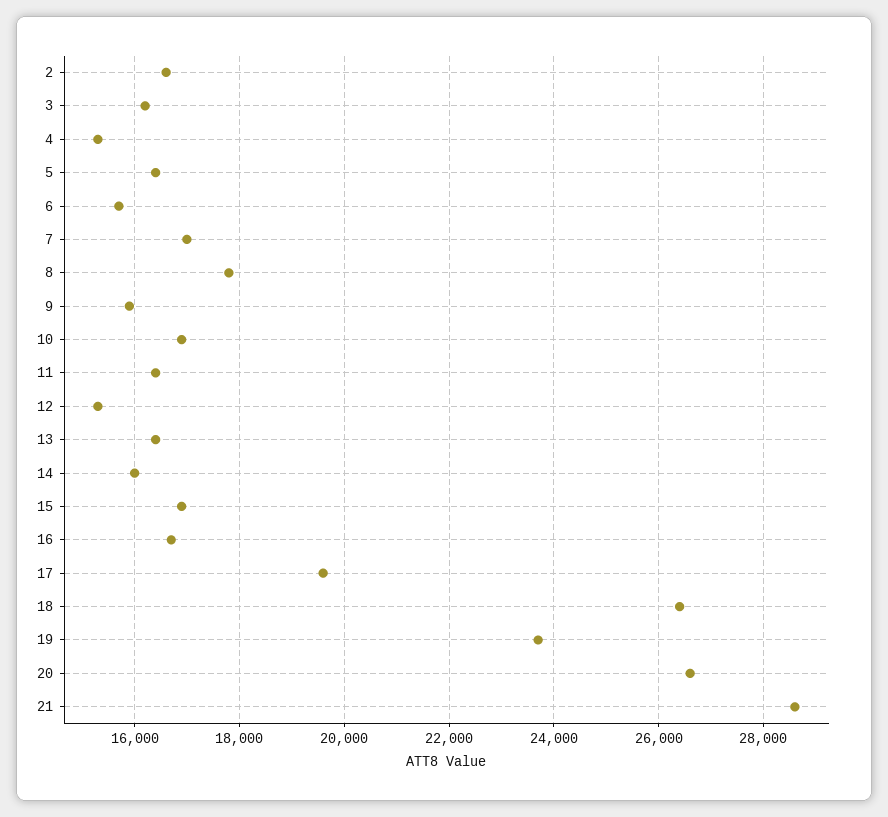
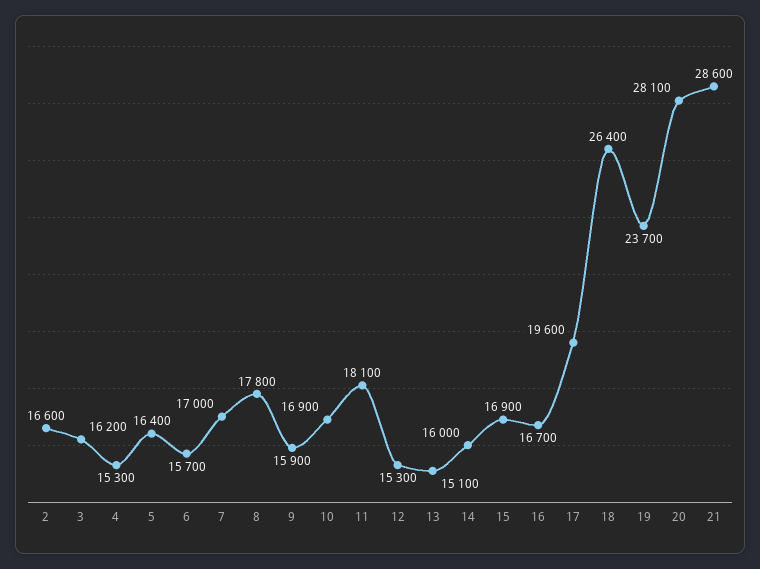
  {
    "2": 16600,
    "3": 16200,
    "4": 15300,
    "5": 16400,
    "6": 15700,
    "7": 17000,
    "8": 17800,
    "9": 15900,
    "10": 16900,
-   "11": 16400,
+   "11": 18100,
    "12": 15300,
-   "13": 16400,
+   "13": 15100,
    "14": 16000,
    "15": 16900,
    "16": 16700,
    "17": 19600,
    "18": 26400,
    "19": 23700,
-   "20": 26600,
+   "20": 28100,
    "21": 28600
  }

